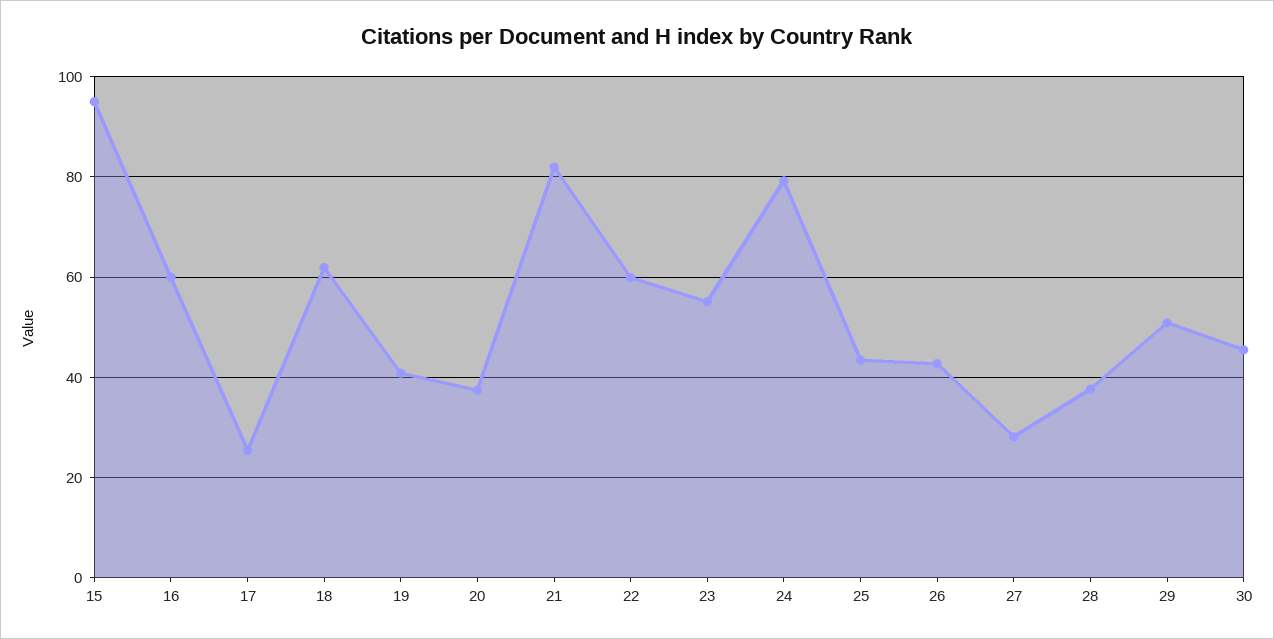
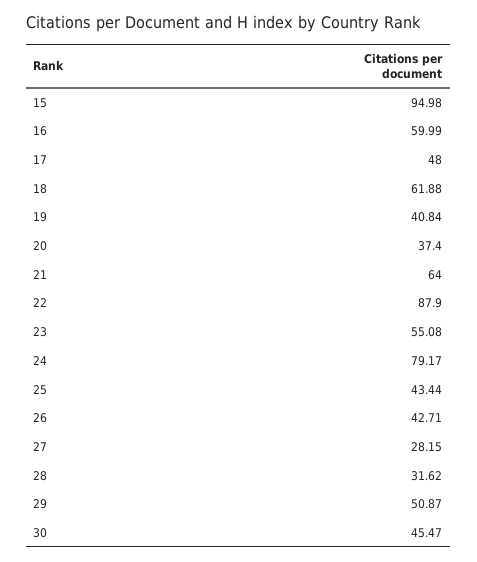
  {
    "15": 94.98,
    "16": 59.99,
-   "17": 26,
+   "17": 48,
    "18": 61.88,
    "19": 40.84,
    "20": 37.4,
-   "21": 82,
+   "21": 64,
-   "22": 60,
+   "22": 87.9,
    "23": 55.08,
    "24": 79.17,
    "25": 43.44,
    "26": 42.71,
    "27": 28.15,
-   "28": 38,
+   "28": 31.62,
    "29": 50.87,
    "30": 45.47
  }

